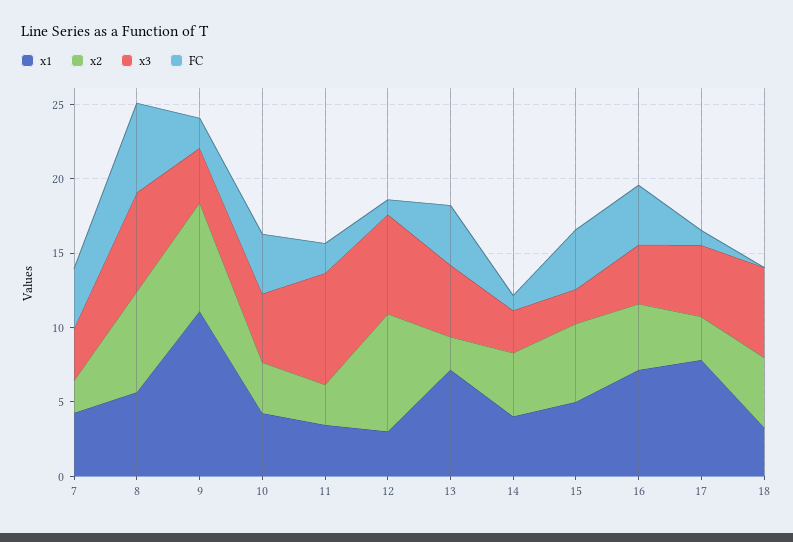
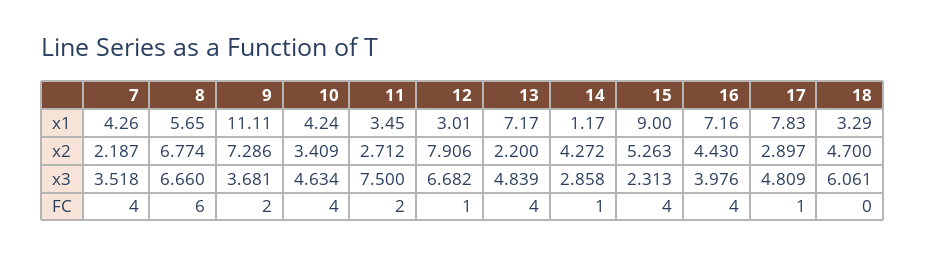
  {
    "x1": {
      "7": 4.26,
      "8": 5.65,
      "9": 11.11,
      "10": 4.24,
      "11": 3.45,
      "12": 3.01,
      "13": 7.17,
-     "14": 4,
+     "14": 1.17,
-     "15": 5,
+     "15": 9,
      "16": 7.16,
      "17": 7.83,
      "18": 3.29
    },
    "x2": {
      "7": 2.187,
      "8": 6.774,
      "9": 7.286,
      "10": 3.409,
      "11": 2.712,
      "12": 7.906,
      "13": 2.2,
      "14": 4.272,
      "15": 5.263,
      "16": 4.43,
      "17": 2.897,
      "18": 4.7
    },
    "x3": {
      "7": 3.518,
      "8": 6.66,
      "9": 3.681,
      "10": 4.634,
      "11": 7.5,
      "12": 6.682,
      "13": 4.839,
      "14": 2.858,
      "15": 2.313,
      "16": 3.976,
      "17": 4.809,
      "18": 6.061
    },
    "FC": {
      "7": 4,
      "8": 6,
      "9": 2,
      "10": 4,
      "11": 2,
      "12": 1,
      "13": 4,
      "14": 1,
      "15": 4,
      "16": 4,
      "17": 1,
      "18": 0
    }
  }

